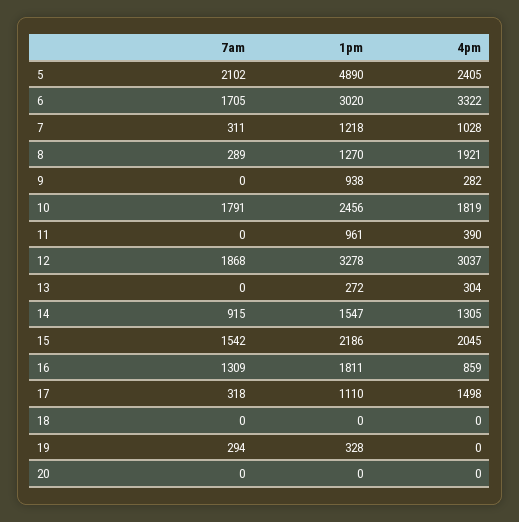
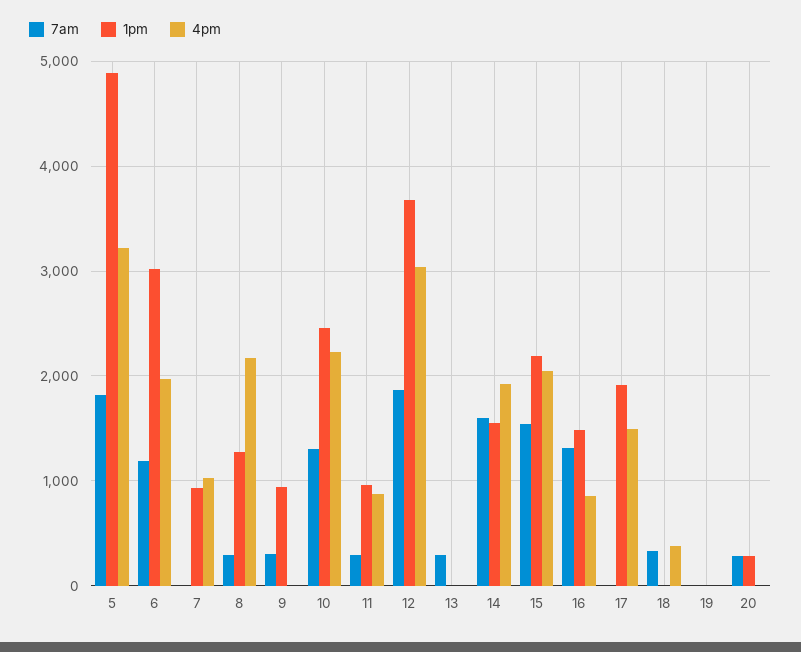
  {
    "7am": {
-     "5": 2102,
+     "5": 1800,
-     "6": 1705,
+     "6": 1200,
-     "7": 311,
+     "7": 0,
      "8": 289,
-     "9": 0,
+     "9": 300,
-     "10": 1791,
+     "10": 1300,
-     "11": 0,
+     "11": 300,
      "12": 1868,
-     "13": 0,
+     "13": 300,
-     "14": 915,
+     "14": 1600,
      "15": 1542,
      "16": 1309,
-     "17": 318,
+     "17": 0,
-     "18": 0,
+     "18": 300,
-     "19": 294,
+     "19": 0,
-     "20": 0
+     "20": 300
    },
    "1pm": {
      "5": 4890,
      "6": 3020,
-     "7": 1218,
+     "7": 900,
      "8": 1270,
      "9": 938,
      "10": 2456,
      "11": 961,
-     "12": 3278,
+     "12": 3700,
-     "13": 272,
+     "13": 0,
      "14": 1547,
      "15": 2186,
-     "16": 1811,
+     "16": 1500,
-     "17": 1110,
+     "17": 1900,
      "18": 0,
-     "19": 328,
+     "19": 0,
-     "20": 0
+     "20": 300
    },
    "4pm": {
-     "5": 2405,
+     "5": 3200,
-     "6": 3322,
+     "6": 2000,
      "7": 1028,
-     "8": 1921,
+     "8": 2200,
-     "9": 282,
+     "9": 0,
-     "10": 1819,
+     "10": 2200,
-     "11": 390,
+     "11": 900,
      "12": 3037,
-     "13": 304,
+     "13": 0,
-     "14": 1305,
+     "14": 1900,
      "15": 2045,
      "16": 859,
      "17": 1498,
-     "18": 0,
+     "18": 400,
      "19": 0,
      "20": 0
    }
  }

